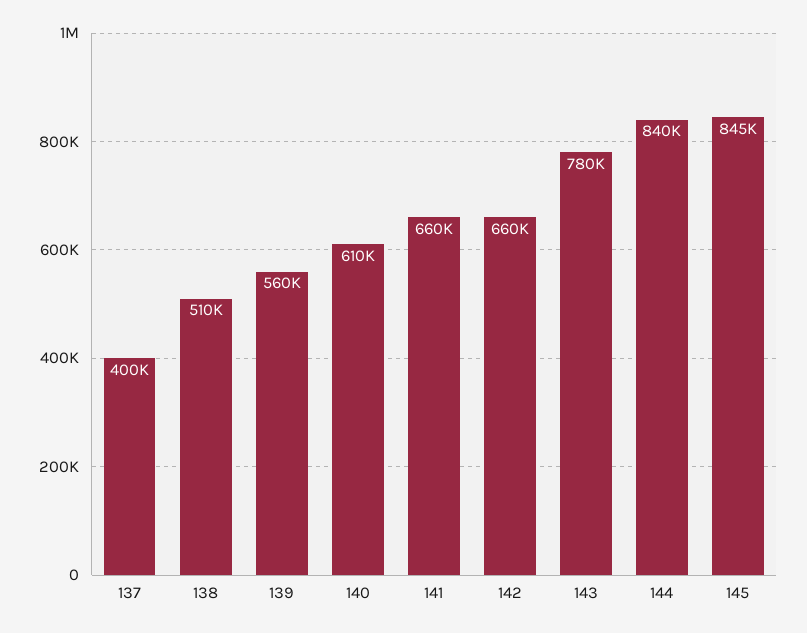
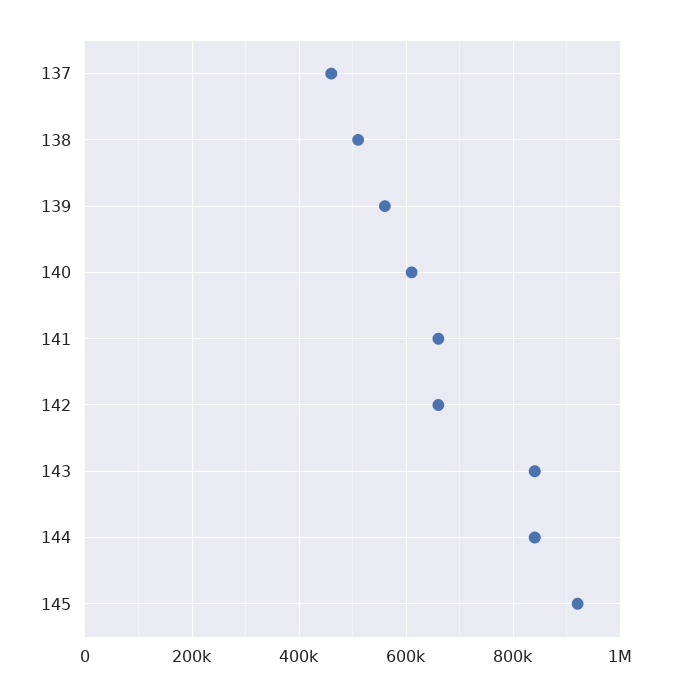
  {
-   "137": 400000,
+   "137": 460000,
    "138": 510000,
    "139": 560000,
    "140": 610000,
    "141": 660000,
    "142": 660000,
-   "143": 780000,
+   "143": 840000,
    "144": 840000,
-   "145": 845000
+   "145": 920000
  }

